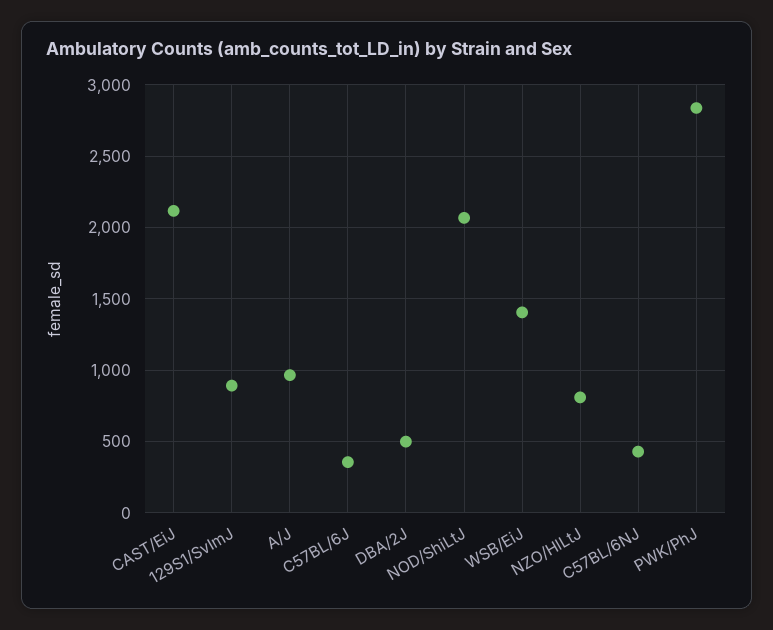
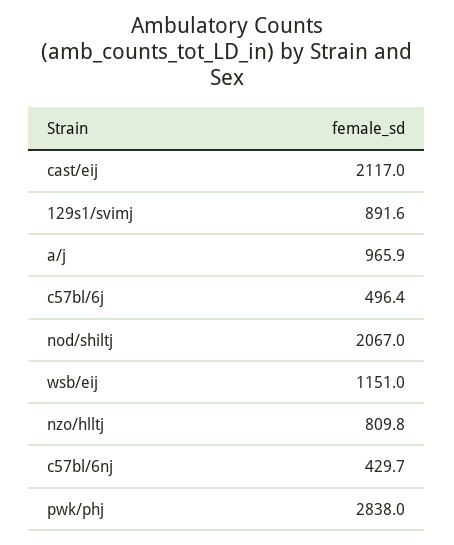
  {
    "CAST/EiJ": 2117,
    "129S1/SvImJ": 891.6,
    "A/J": 965.9,
-   "C57BL/6J": 350,
+   "C57BL/6J": 496.4,
-   "DBA/2J": 500,
    "NOD/ShiLtJ": 2067,
-   "WSB/EiJ": 1400,
+   "WSB/EiJ": 1151,
    "NZO/HlLtJ": 809.8,
    "C57BL/6NJ": 429.7,
    "PWK/PhJ": 2838
  }

